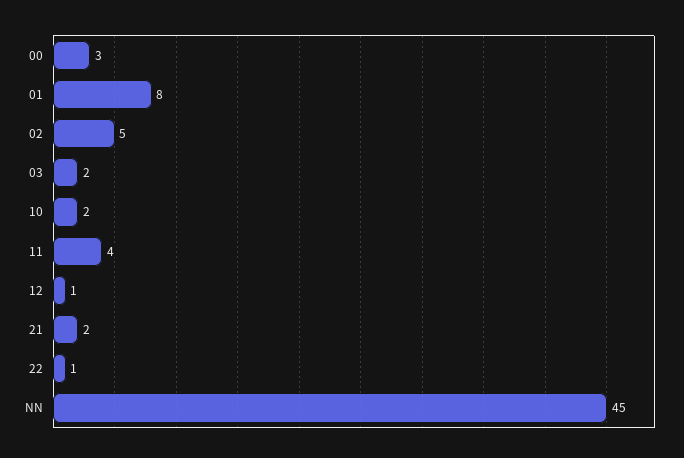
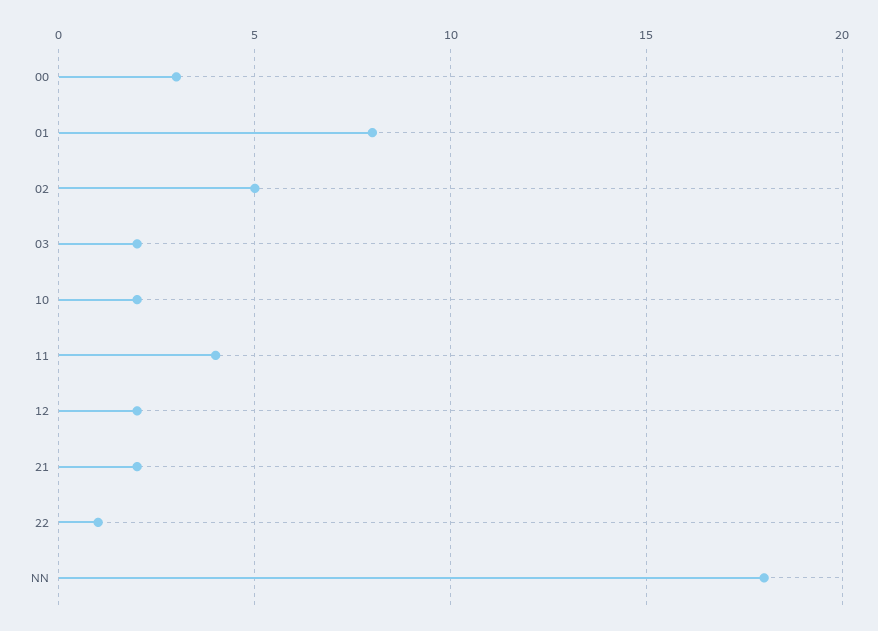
  {
    "00": 3,
    "01": 8,
    "02": 5,
    "03": 2,
    "10": 2,
    "11": 4,
-   "12": 1,
+   "12": 2,
    "21": 2,
    "22": 1,
-   "NN": 45
+   "NN": 18
  }

